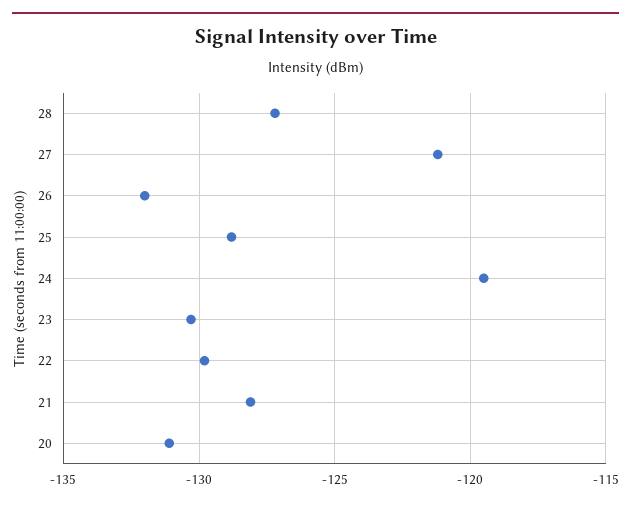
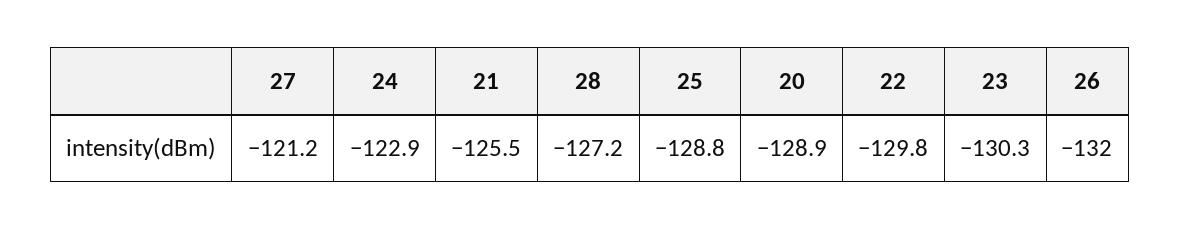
  {
    "28": -127.2,
    "27": -121.2,
    "26": -132,
    "25": -128.8,
-   "24": -119.5,
+   "24": -122.9,
    "23": -130.3,
    "22": -129.8,
-   "21": -128,
+   "21": -125.5,
-   "20": -131
+   "20": -128.9
  }

